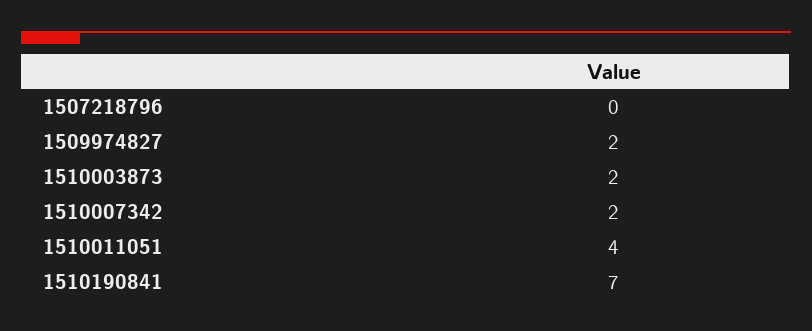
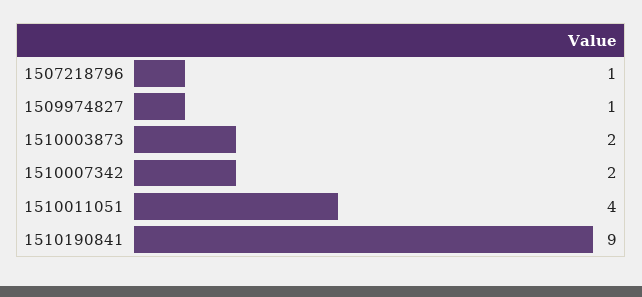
  {
-   "1507218796": 0,
+   "1507218796": 1,
-   "1509974827": 2,
+   "1509974827": 1,
    "1510003873": 2,
    "1510007342": 2,
    "1510011051": 4,
-   "1510190841": 7
+   "1510190841": 9
  }

